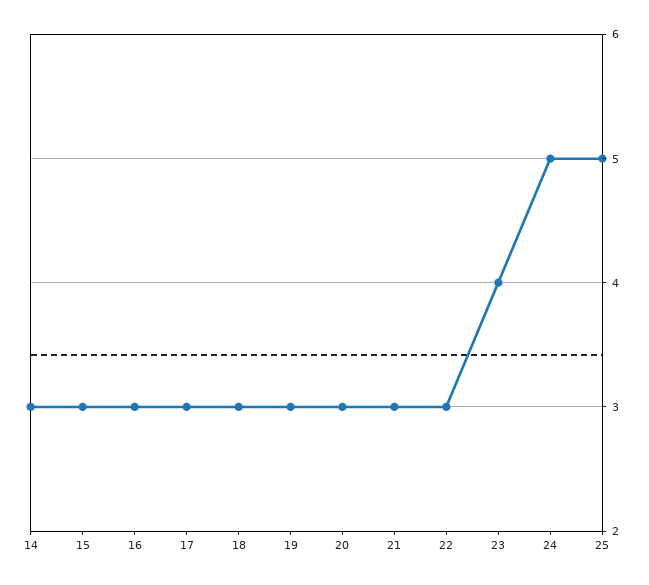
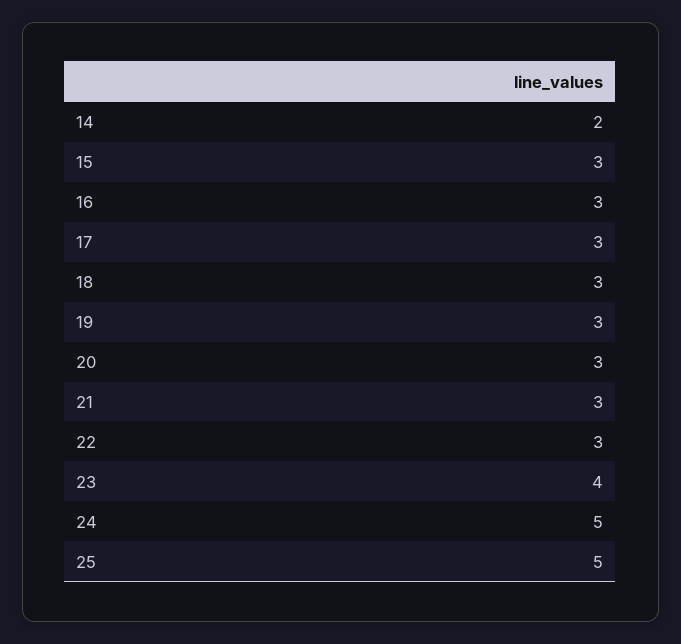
  {
-   "14": 3,
+   "14": 2,
    "15": 3,
    "16": 3,
    "17": 3,
    "18": 3,
    "19": 3,
    "20": 3,
    "21": 3,
    "22": 3,
    "23": 4,
    "24": 5,
    "25": 5
  }

